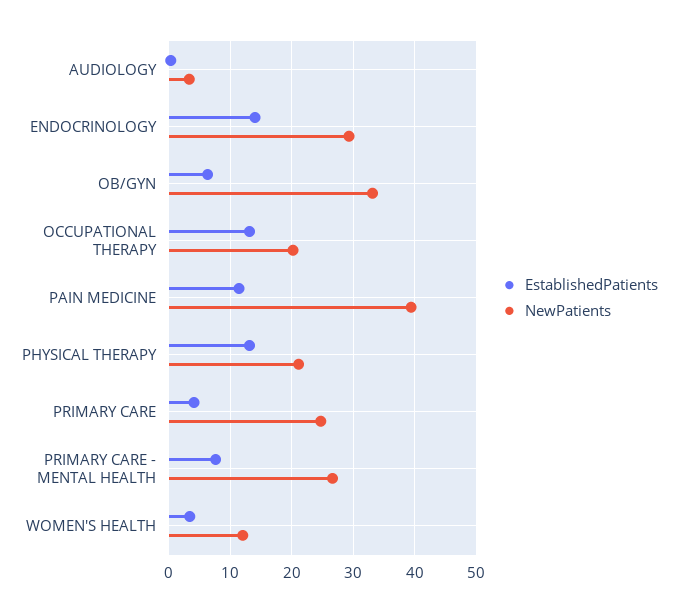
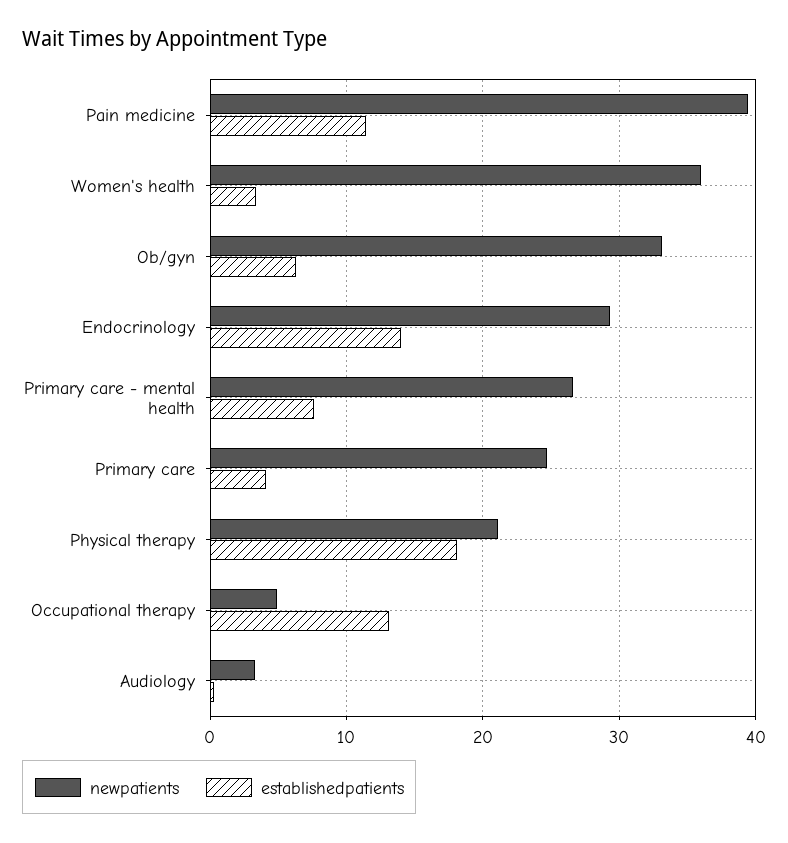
  {
    "EstablishedPatients": {
      "AUDIOLOGY": 0,
      "ENDOCRINOLOGY": 14,
      "OB/GYN": 6,
      "OCCUPATIONAL THERAPY": 13,
      "PAIN MEDICINE": 11,
-     "PHYSICAL THERAPY": 13,
+     "PHYSICAL THERAPY": 18,
      "PRIMARY CARE": 4,
      "PRIMARY CARE - MENTAL HEALTH": 8,
      "WOMEN'S HEALTH": 3
    },
    "NewPatients": {
      "AUDIOLOGY": 3,
      "ENDOCRINOLOGY": 29,
      "OB/GYN": 33,
-     "OCCUPATIONAL THERAPY": 20,
+     "OCCUPATIONAL THERAPY": 5,
      "PAIN MEDICINE": 39,
      "PHYSICAL THERAPY": 21,
      "PRIMARY CARE": 25,
      "PRIMARY CARE - MENTAL HEALTH": 27,
-     "WOMEN'S HEALTH": 12
+     "WOMEN'S HEALTH": 36
    }
  }

